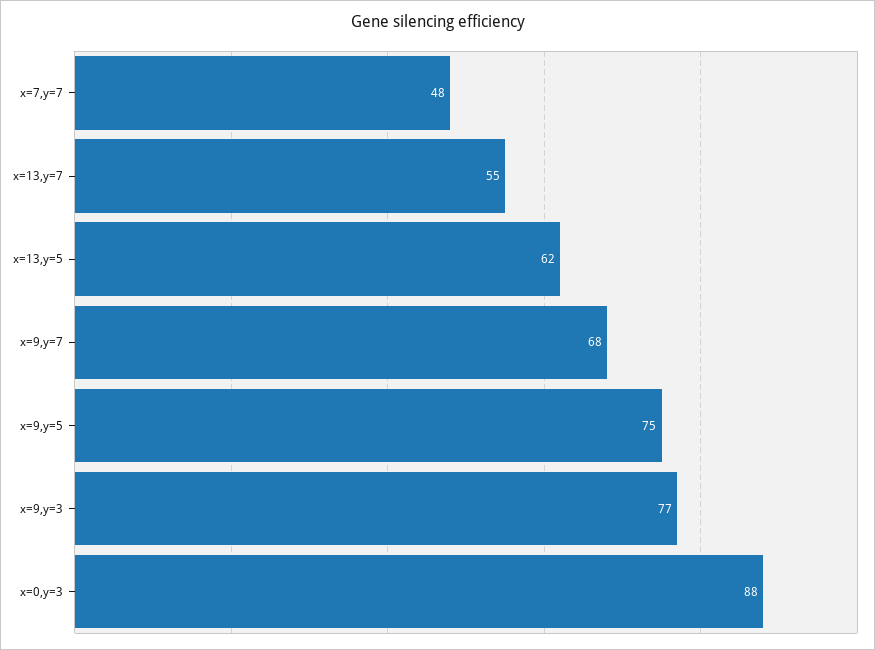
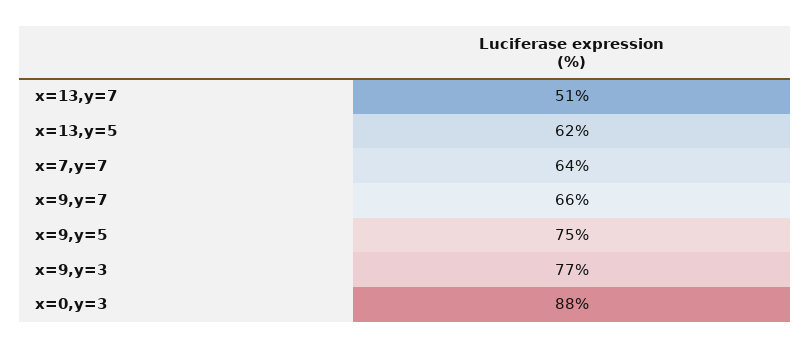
  {
-   "x=7,y=7": 48,
+   "x=7,y=7": 64,
-   "x=13,y=7": 55,
+   "x=13,y=7": 51,
    "x=13,y=5": 62,
-   "x=9,y=7": 68,
+   "x=9,y=7": 66,
    "x=9,y=5": 75,
    "x=9,y=3": 77,
    "x=0,y=3": 88
  }

